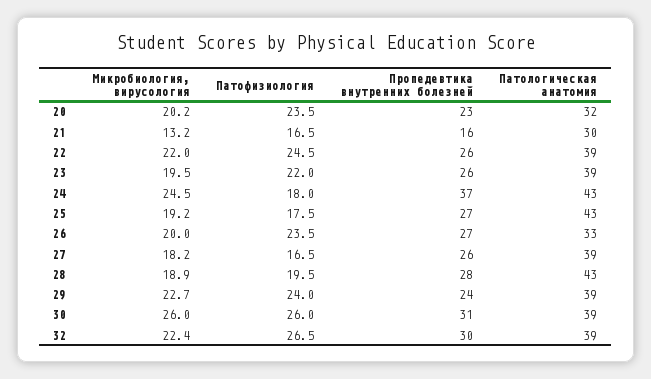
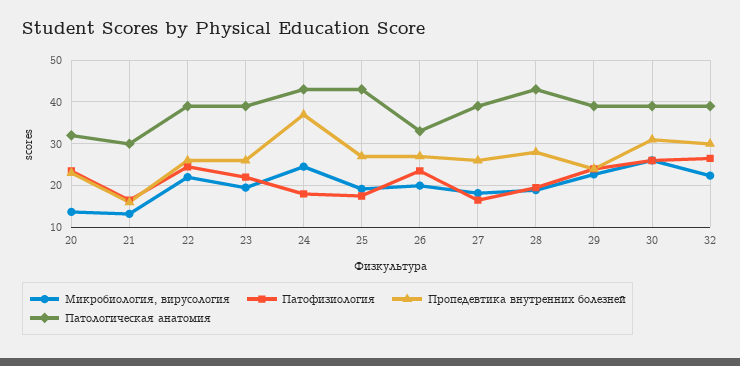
  {
    "Микробиология, вирусология": {
-     "20": 20.2,
+     "20": 14,
      "21": 13.2,
      "22": 22,
      "23": 19.5,
      "24": 24.5,
      "25": 19.2,
      "26": 20,
      "27": 18.2,
      "28": 18.9,
      "29": 22.7,
      "30": 26,
      "32": 22.4
    },
    "Патофизиология": {
      "20": 23.5,
      "21": 16.5,
      "22": 24.5,
      "23": 22,
      "24": 18,
      "25": 17.5,
      "26": 23.5,
      "27": 16.5,
      "28": 19.5,
      "29": 24,
      "30": 26,
      "32": 26.5
    },
    "Пропедевтика внутренних болезней": {
      "20": 23,
      "21": 16,
      "22": 26,
      "23": 26,
      "24": 37,
      "25": 27,
      "26": 27,
      "27": 26,
      "28": 28,
      "29": 24,
      "30": 31,
      "32": 30
    },
    "Патологическая анатомия": {
      "20": 32,
      "21": 30,
      "22": 39,
      "23": 39,
      "24": 43,
      "25": 43,
      "26": 33,
      "27": 39,
      "28": 43,
      "29": 39,
      "30": 39,
      "32": 39
    }
  }

